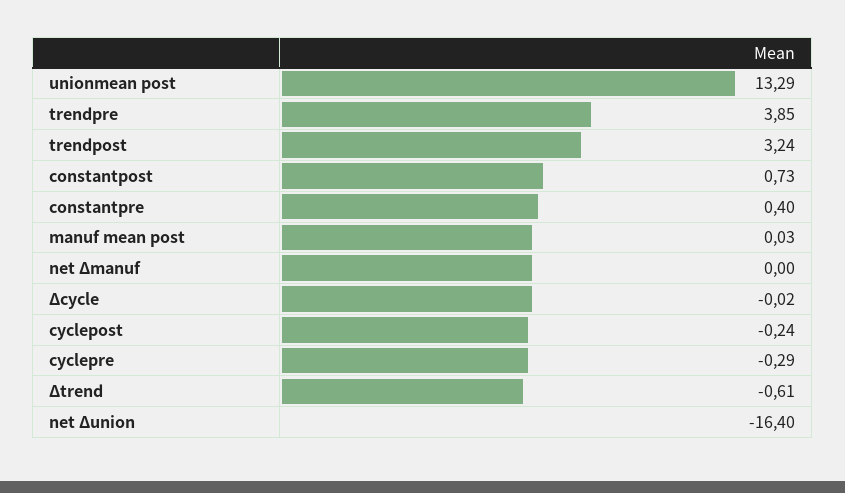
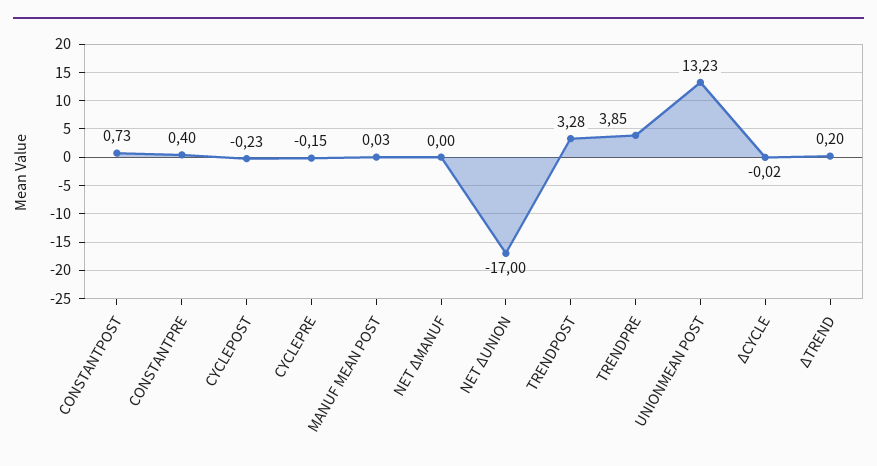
  {
-   "unionmean post": 13.29,
+   "unionmean post": 13.23,
    "trendpre": 3.85,
-   "trendpost": 3.24,
+   "trendpost": 3.28,
    "constantpost": 0.73,
    "constantpre": 0.4,
    "manuf mean post": 0.03,
    "net Δmanuf": 0,
    "Δcycle": -0.02,
-   "cyclepost": -0.24,
+   "cyclepost": -0.23,
-   "cyclepre": -0.29,
+   "cyclepre": -0.15,
-   "Δtrend": -0.61,
+   "Δtrend": 0.2,
-   "net Δunion": -16.4
+   "net Δunion": -17
  }

